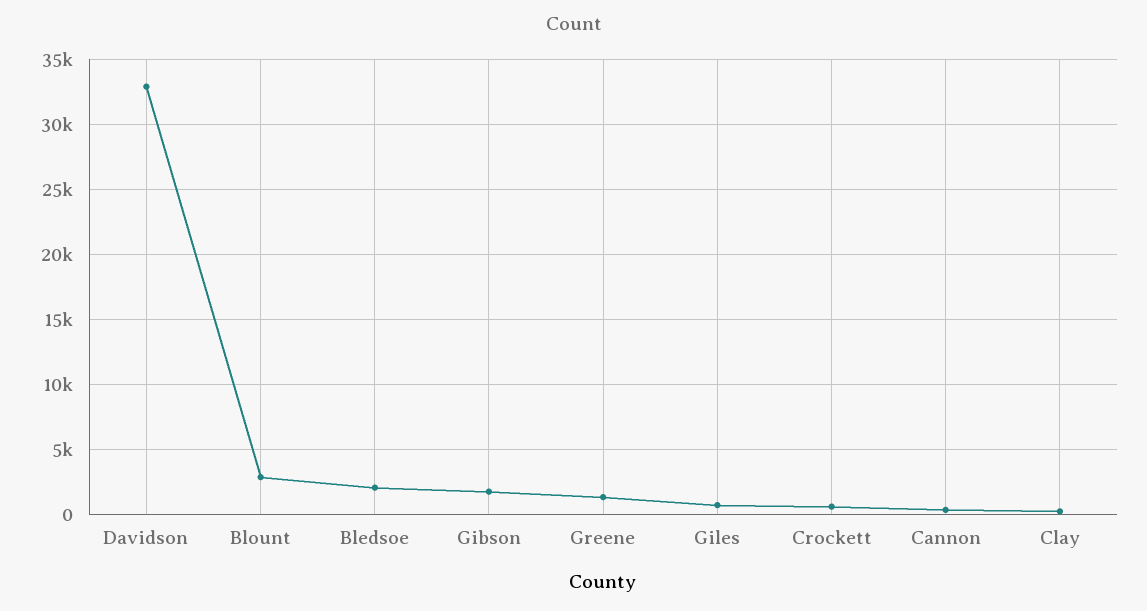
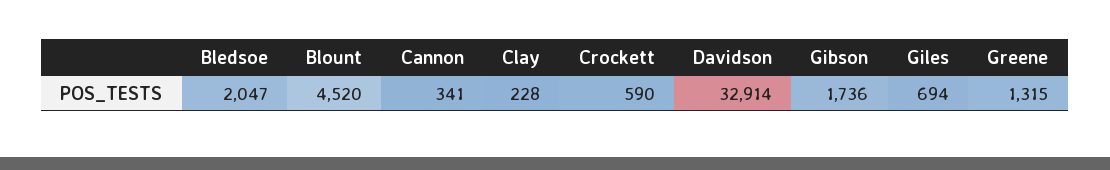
  {
    "Davidson": 32914,
-   "Blount": 3000,
+   "Blount": 4520,
    "Bledsoe": 2047,
    "Gibson": 1736,
    "Greene": 1315,
    "Giles": 694,
    "Crockett": 590,
    "Cannon": 341,
    "Clay": 228
  }

